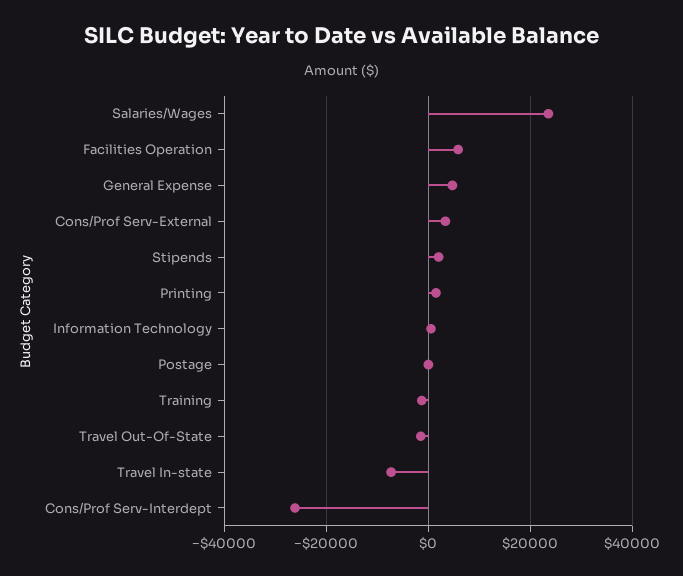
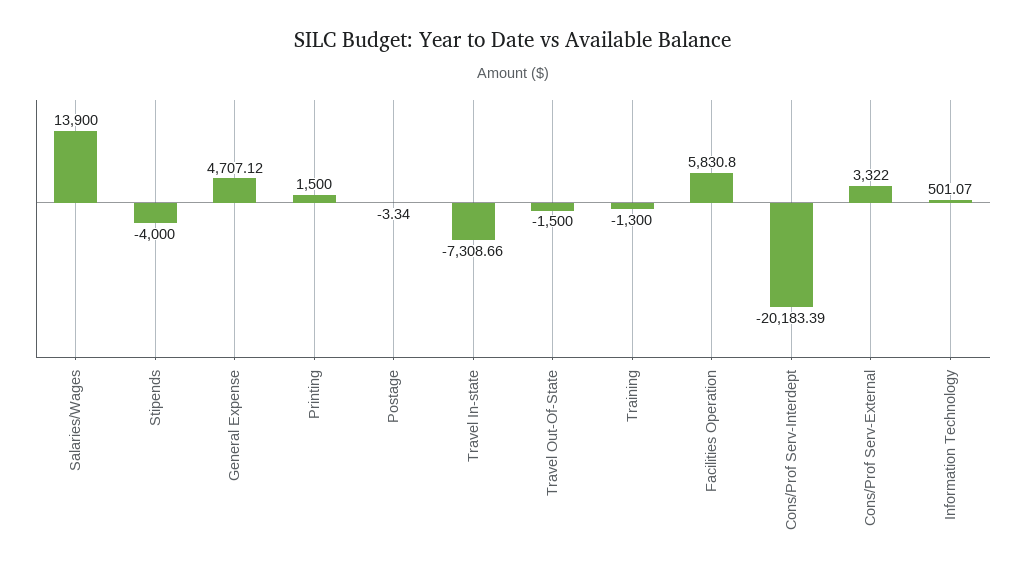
  {
-   "Salaries/Wages": 24000,
+   "Salaries/Wages": 13900,
    "Facilities Operation": 5830.8,
    "General Expense": 4707.12,
    "Cons/Prof Serv-External": 3322,
-   "Stipends": 2000,
+   "Stipends": -4000,
    "Printing": 1500,
    "Information Technology": 501.07,
    "Postage": -3.34,
    "Training": -1300,
    "Travel Out-Of-State": -1500,
    "Travel In-state": -7308.66,
-   "Cons/Prof Serv-Interdept": -26000
+   "Cons/Prof Serv-Interdept": -20183.39
  }

